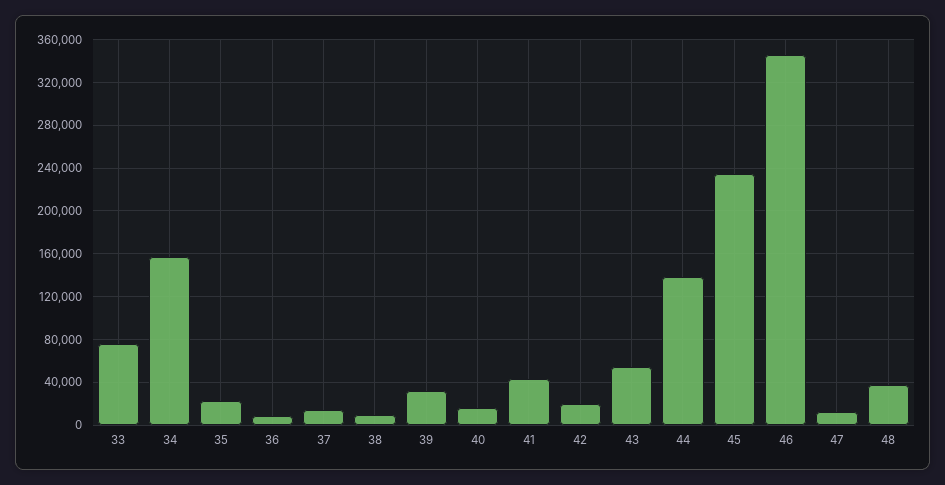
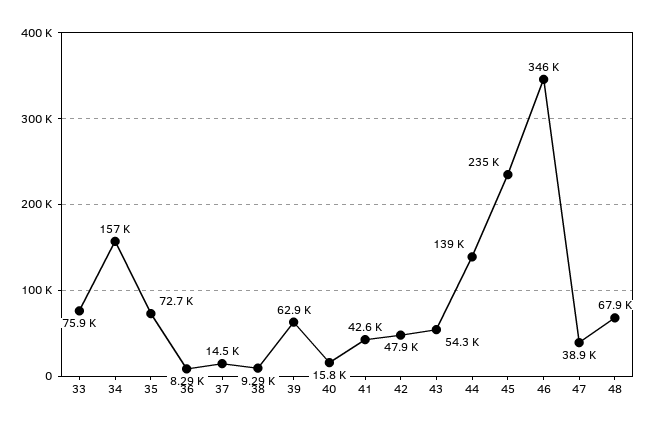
  {
    "33": 75900,
    "34": 157000,
-   "35": 20000,
+   "35": 72700,
    "36": 8290,
    "37": 14500,
    "38": 9290,
-   "39": 30000,
+   "39": 62900,
    "40": 15800,
    "41": 42600,
-   "42": 20000,
+   "42": 47900,
    "43": 54300,
    "44": 139000,
    "45": 235000,
    "46": 346000,
-   "47": 10000,
+   "47": 38900,
-   "48": 40000
+   "48": 67900
  }

